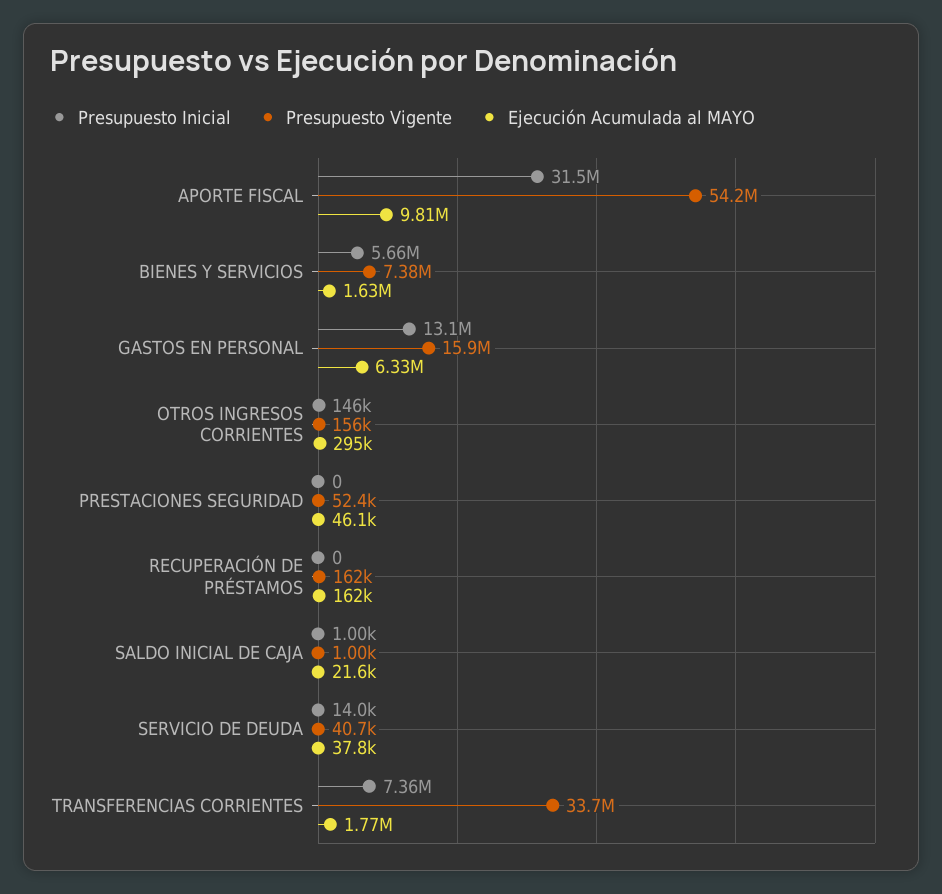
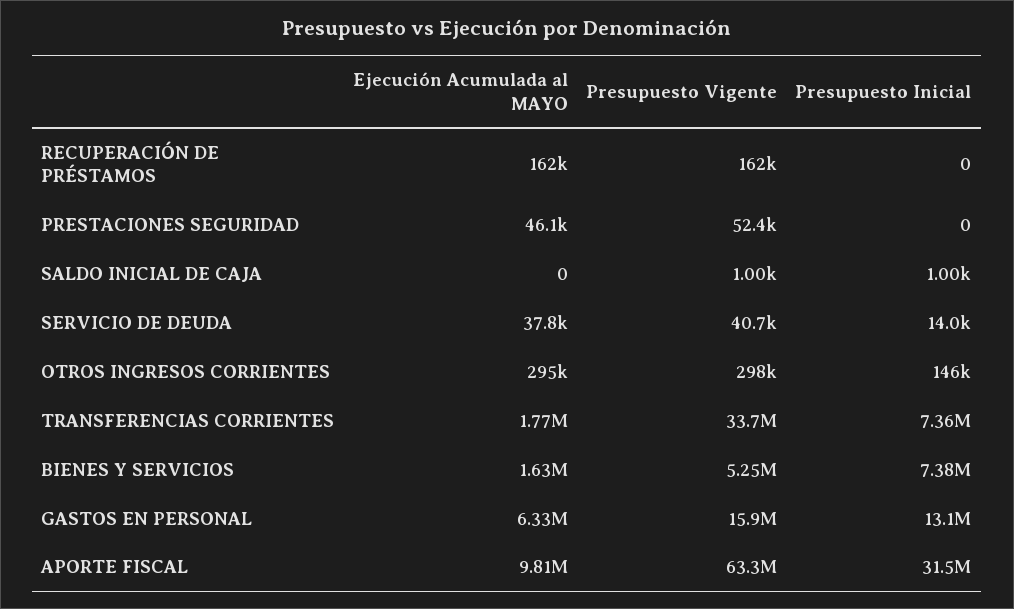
  {
    "Presupuesto Inicial": {
      "APORTE FISCAL": 31500000,
-     "BIENES Y SERVICIOS": 5660000,
+     "BIENES Y SERVICIOS": 7380000,
      "GASTOS EN PERSONAL": 13100000,
      "OTROS INGRESOS CORRIENTES": 146000,
      "PRESTACIONES SEGURIDAD": 0,
      "RECUPERACIÓN DE PRÉSTAMOS": 0,
      "SALDO INICIAL DE CAJA": 1000,
      "SERVICIO DE DEUDA": 14000,
      "TRANSFERENCIAS CORRIENTES": 7360000
    },
    "Presupuesto Vigente": {
-     "APORTE FISCAL": 54200000,
+     "APORTE FISCAL": 63300000,
-     "BIENES Y SERVICIOS": 7380000,
+     "BIENES Y SERVICIOS": 5250000,
      "GASTOS EN PERSONAL": 15900000,
-     "OTROS INGRESOS CORRIENTES": 156000,
+     "OTROS INGRESOS CORRIENTES": 298000,
      "PRESTACIONES SEGURIDAD": 52400,
      "RECUPERACIÓN DE PRÉSTAMOS": 162000,
      "SALDO INICIAL DE CAJA": 1000,
      "SERVICIO DE DEUDA": 40700,
      "TRANSFERENCIAS CORRIENTES": 33700000
    },
    "Ejecución Acumulada al MAYO": {
      "APORTE FISCAL": 9810000,
      "BIENES Y SERVICIOS": 1630000,
      "GASTOS EN PERSONAL": 6330000,
      "OTROS INGRESOS CORRIENTES": 295000,
      "PRESTACIONES SEGURIDAD": 46100,
      "RECUPERACIÓN DE PRÉSTAMOS": 162000,
-     "SALDO INICIAL DE CAJA": 21600,
+     "SALDO INICIAL DE CAJA": 0,
      "SERVICIO DE DEUDA": 37800,
      "TRANSFERENCIAS CORRIENTES": 1770000
    }
  }

